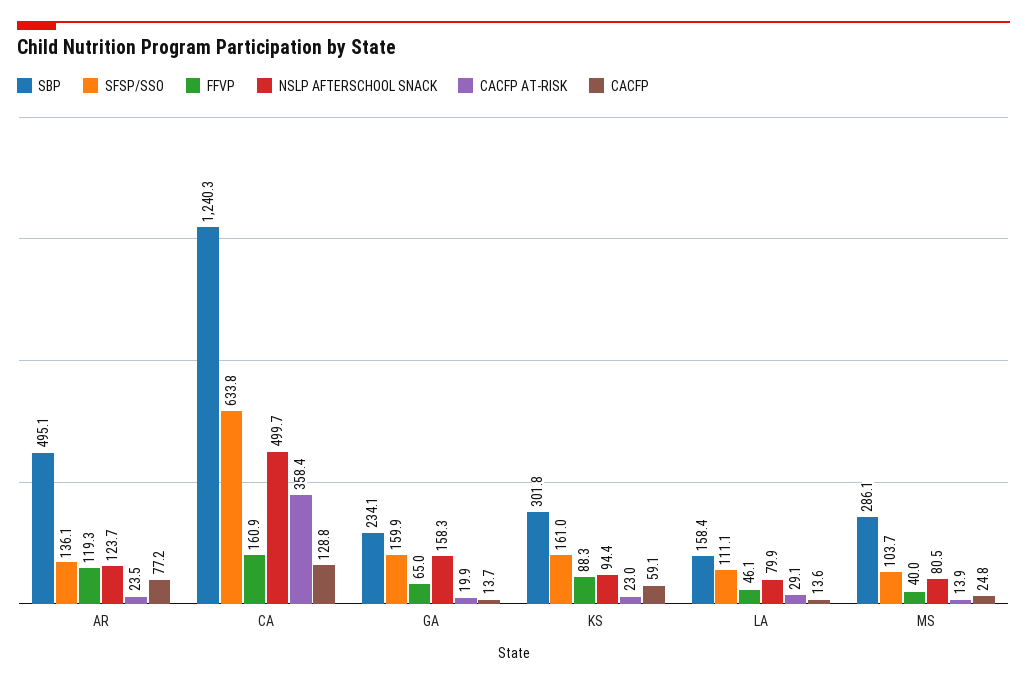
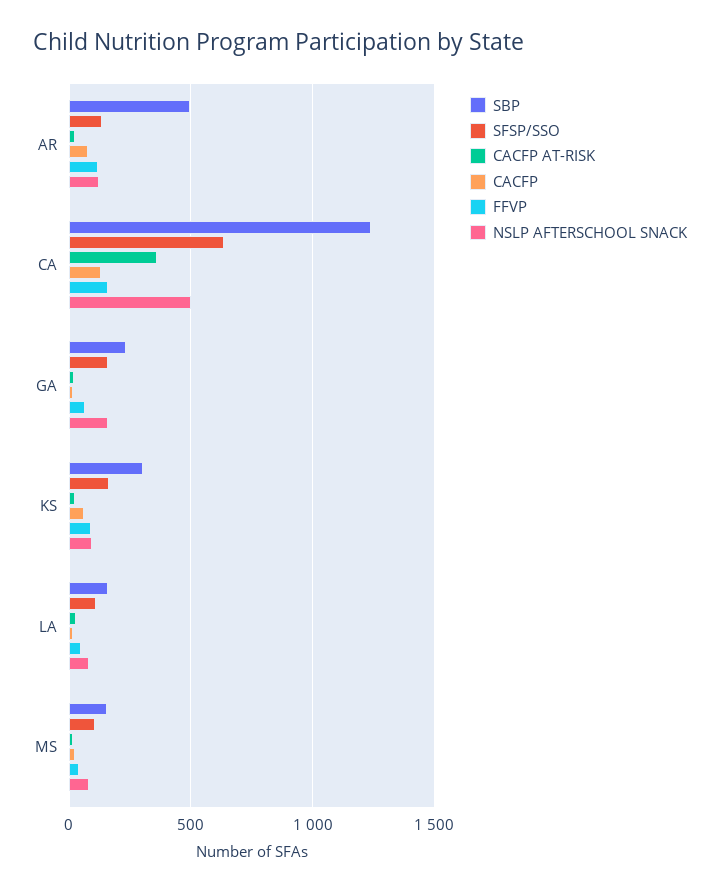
  {
    "SBP": {
      "AR": 495.1,
      "CA": 1240.3,
      "GA": 234.1,
      "KS": 301.8,
      "LA": 158.4,
-     "MS": 286.1
+     "MS": 150
    },
    "SFSP/SSO": {
      "AR": 136.1,
      "CA": 633.8,
      "GA": 159.9,
      "KS": 161,
      "LA": 111.1,
      "MS": 103.7
    },
    "FFVP": {
      "AR": 119.3,
      "CA": 160.9,
      "GA": 65,
      "KS": 88.3,
      "LA": 46.1,
      "MS": 40
    },
    "NSLP AFTERSCHOOL SNACK": {
      "AR": 123.7,
      "CA": 499.7,
      "GA": 158.3,
      "KS": 94.4,
      "LA": 79.9,
      "MS": 80.5
    },
    "CACFP AT-RISK": {
      "AR": 23.5,
      "CA": 358.4,
      "GA": 19.9,
      "KS": 23,
      "LA": 29.1,
      "MS": 13.9
    },
    "CACFP": {
      "AR": 77.2,
      "CA": 128.8,
      "GA": 13.7,
      "KS": 59.1,
      "LA": 13.6,
      "MS": 24.8
    }
  }

